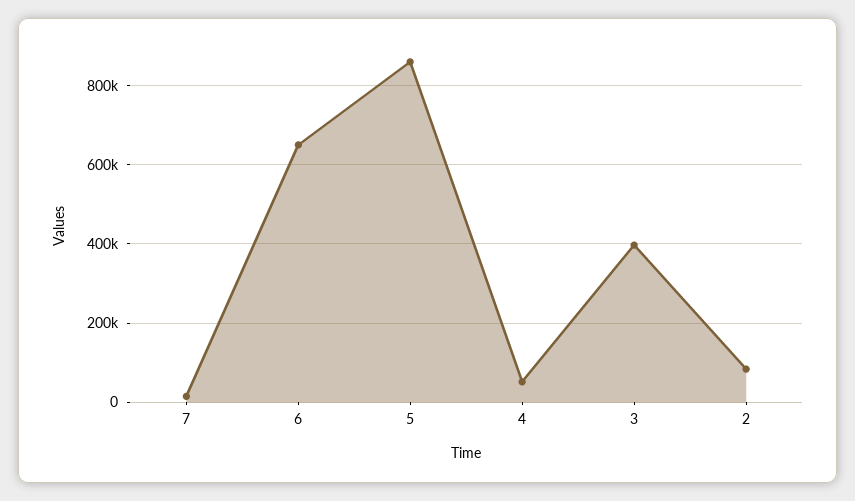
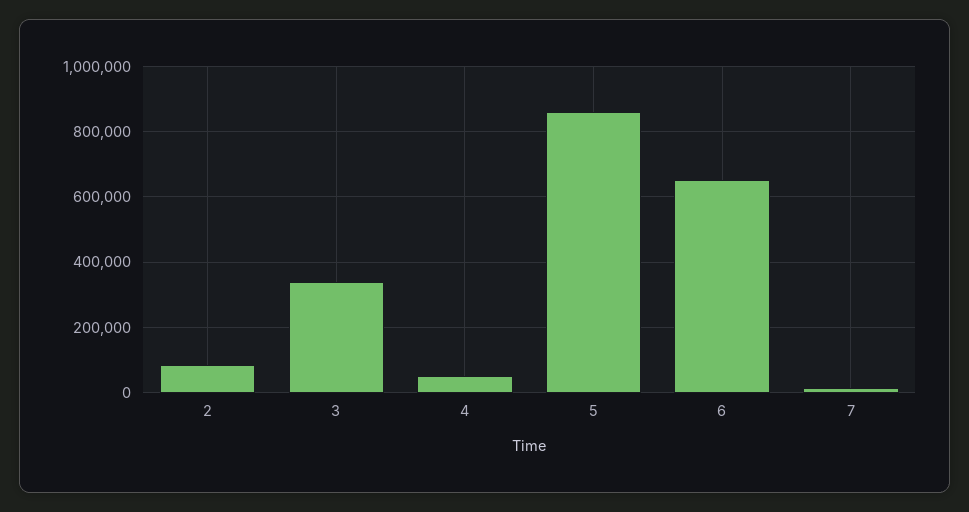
  {
    "7": 20000,
    "6": 660000,
    "5": 860000,
    "4": 60000,
-   "3": 400000,
+   "3": 340000,
    "2": 80000
  }

